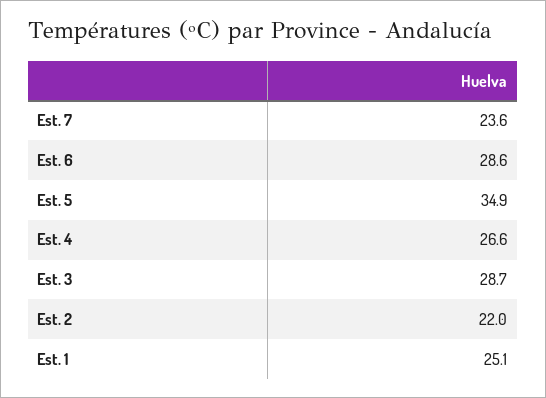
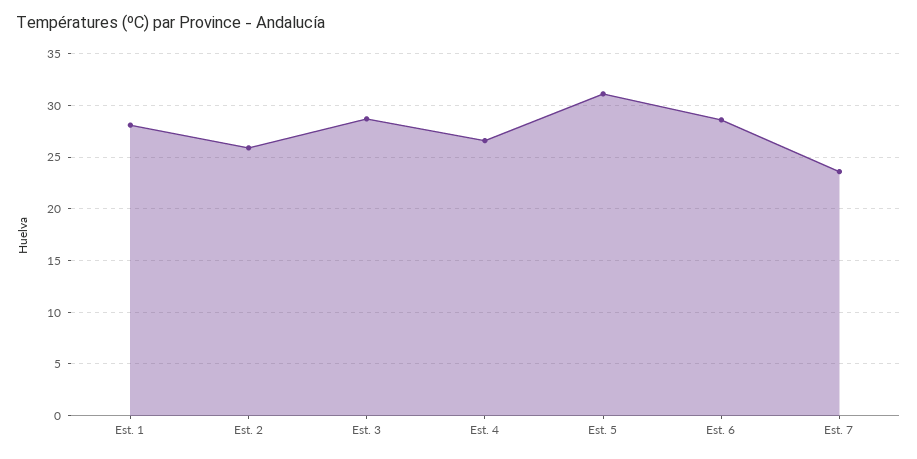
  {
    "Est. 7": 23.6,
    "Est. 6": 28.6,
-   "Est. 5": 34.9,
+   "Est. 5": 31,
    "Est. 4": 26.6,
    "Est. 3": 28.7,
-   "Est. 2": 22,
+   "Est. 2": 26,
-   "Est. 1": 25.1
+   "Est. 1": 28
  }

